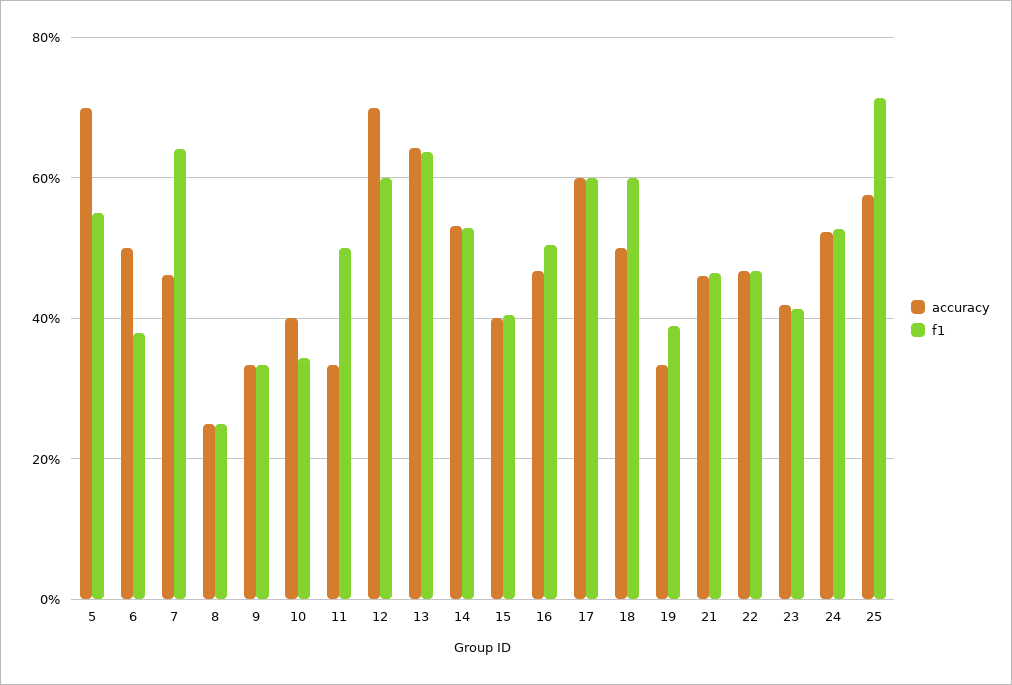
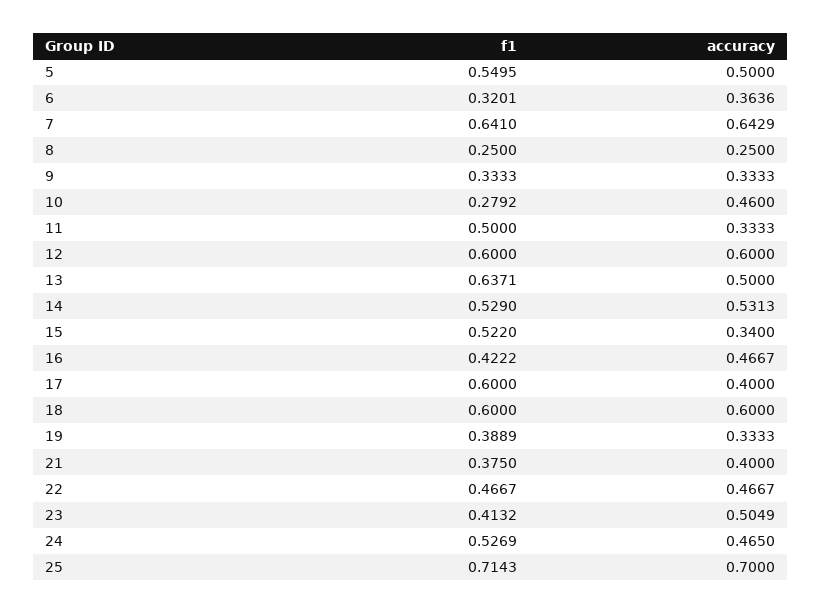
  {
    "accuracy": {
-     "5": 0.7,
+     "5": 0.5,
-     "6": 0.5,
+     "6": 0.3636,
-     "7": 0.46,
+     "7": 0.6429,
      "8": 0.25,
      "9": 0.3333,
-     "10": 0.4,
+     "10": 0.46,
      "11": 0.3333,
-     "12": 0.7,
+     "12": 0.6,
-     "13": 0.64,
+     "13": 0.5,
      "14": 0.5313,
-     "15": 0.4,
+     "15": 0.34,
      "16": 0.4667,
-     "17": 0.6,
+     "17": 0.4,
-     "18": 0.5,
+     "18": 0.6,
      "19": 0.3333,
-     "21": 0.46,
+     "21": 0.4,
      "22": 0.4667,
-     "23": 0.42,
+     "23": 0.5049,
-     "24": 0.52,
+     "24": 0.465,
-     "25": 0.58
+     "25": 0.7
    },
    "f1": {
      "5": 0.5495,
-     "6": 0.38,
+     "6": 0.3201,
      "7": 0.641,
      "8": 0.25,
      "9": 0.3333,
-     "10": 0.34,
+     "10": 0.2792,
      "11": 0.5,
      "12": 0.6,
      "13": 0.6371,
      "14": 0.529,
-     "15": 0.4,
+     "15": 0.522,
-     "16": 0.5,
+     "16": 0.4222,
      "17": 0.6,
      "18": 0.6,
      "19": 0.3889,
-     "21": 0.46,
+     "21": 0.375,
      "22": 0.4667,
      "23": 0.4132,
      "24": 0.5269,
      "25": 0.7143
    }
  }

